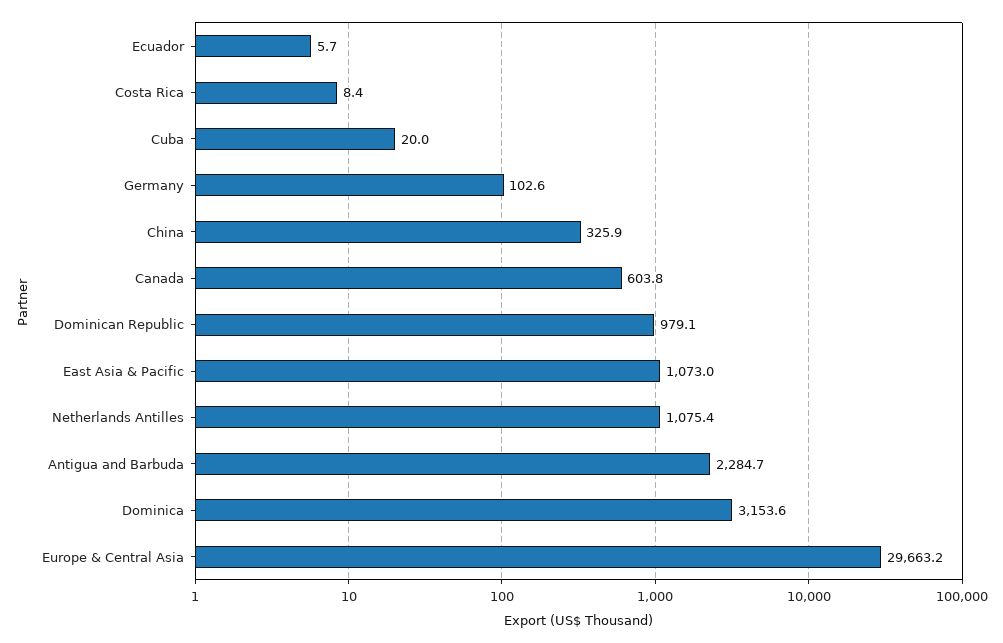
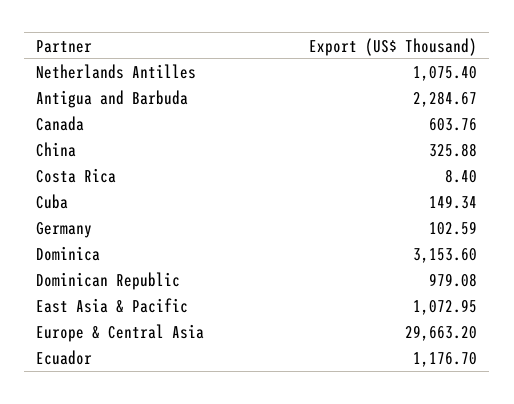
  {
-   "Ecuador": 5.7,
+   "Ecuador": 1176.7,
    "Costa Rica": 8.4,
-   "Cuba": 20,
+   "Cuba": 149.34,
    "Germany": 102.59,
    "China": 325.88,
    "Canada": 603.76,
    "Dominican Republic": 979.08,
    "East Asia & Pacific": 1072.95,
    "Netherlands Antilles": 1075.4,
    "Antigua and Barbuda": 2284.67,
    "Dominica": 3153.6,
    "Europe & Central Asia": 29663.2
  }

